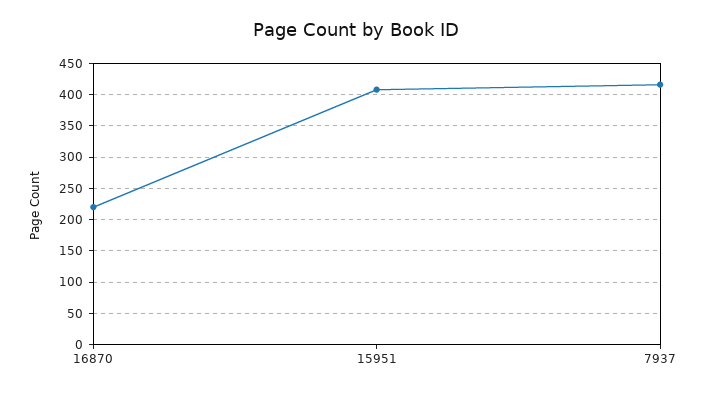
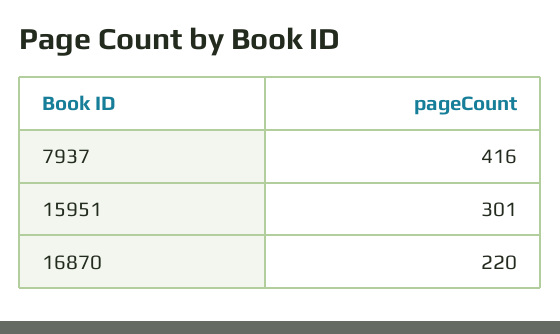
  {
    "16870": 220,
-   "15951": 410,
+   "15951": 301,
    "7937": 416
  }

